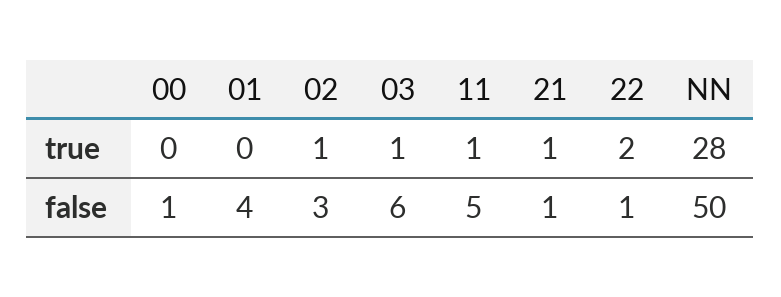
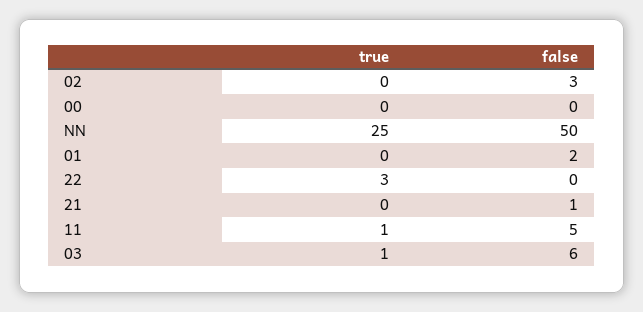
  {
    "00": {
      "true": 0,
-     "false": 1
+     "false": 0
    },
    "01": {
      "true": 0,
-     "false": 4
+     "false": 2
    },
    "02": {
-     "true": 1,
+     "true": 0,
      "false": 3
    },
    "03": {
      "true": 1,
      "false": 6
    },
    "11": {
      "true": 1,
      "false": 5
    },
    "21": {
-     "true": 1,
+     "true": 0,
      "false": 1
    },
    "22": {
-     "true": 2,
+     "true": 3,
-     "false": 1
+     "false": 0
    },
    "NN": {
-     "true": 28,
+     "true": 25,
      "false": 50
    }
  }

